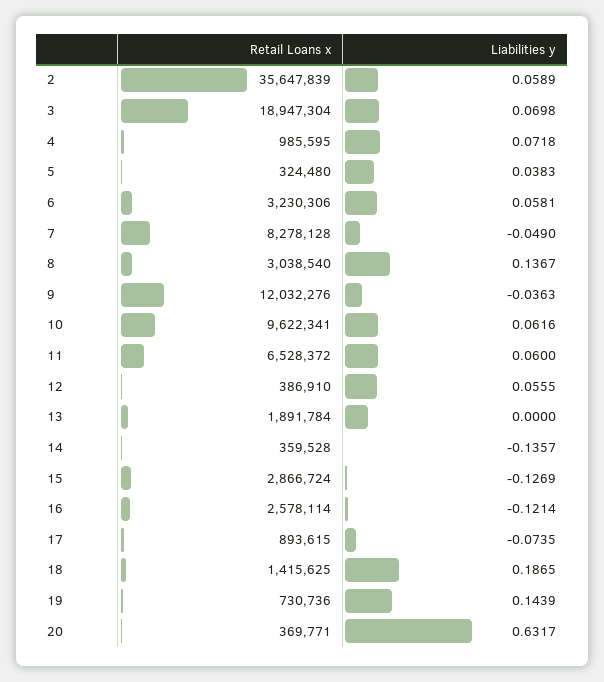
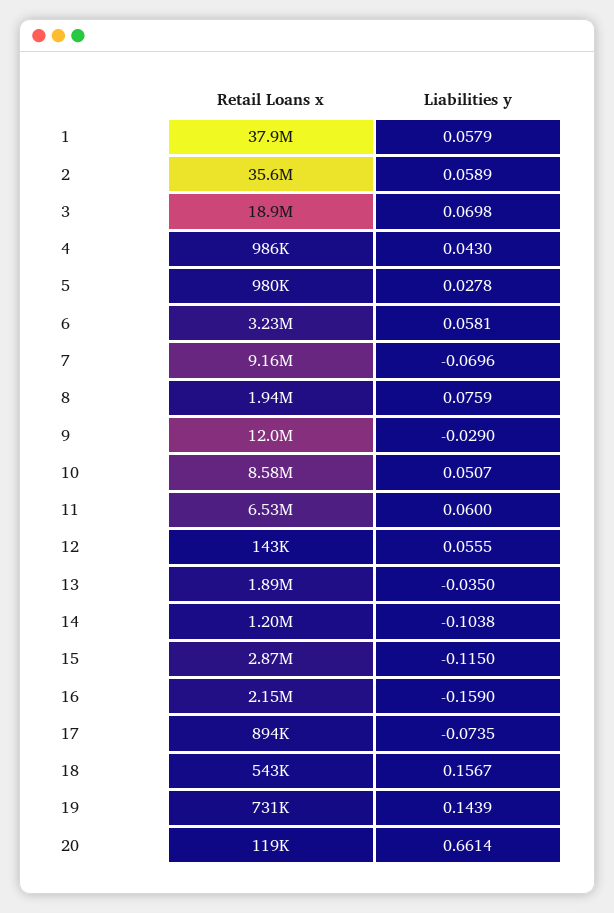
  {
    "Retail Loans x": {
      "2": 35647839,
      "3": 18947304,
      "4": 985595,
-     "5": 324480,
+     "5": 980000,
      "6": 3230306,
-     "7": 8278128,
+     "7": 9160000,
-     "8": 3038540,
+     "8": 1940000,
      "9": 12032276,
-     "10": 9622341,
+     "10": 8580000,
      "11": 6528372,
-     "12": 386910,
+     "12": 143000,
      "13": 1891784,
-     "14": 359528,
+     "14": 1200000,
      "15": 2866724,
-     "16": 2578114,
+     "16": 2150000,
      "17": 893615,
-     "18": 1415625,
+     "18": 543000,
      "19": 730736,
-     "20": 369771
+     "20": 119000,
+     "1": 37900000
    },
    "Liabilities y": {
      "2": 0.0589,
      "3": 0.0698,
-     "4": 0.0718,
+     "4": 0.043,
-     "5": 0.0383,
+     "5": 0.0278,
      "6": 0.0581,
-     "7": -0.049,
+     "7": -0.0696,
-     "8": 0.1367,
+     "8": 0.0759,
-     "9": -0.0363,
+     "9": -0.029,
-     "10": 0.0616,
+     "10": 0.0507,
      "11": 0.06,
      "12": 0.0555,
-     "13": 0,
+     "13": -0.035,
-     "14": -0.1357,
+     "14": -0.1038,
-     "15": -0.1269,
+     "15": -0.115,
-     "16": -0.1214,
+     "16": -0.159,
      "17": -0.0735,
-     "18": 0.1865,
+     "18": 0.1567,
      "19": 0.1439,
-     "20": 0.6317
+     "20": 0.6614,
+     "1": 0.0579
    }
  }

